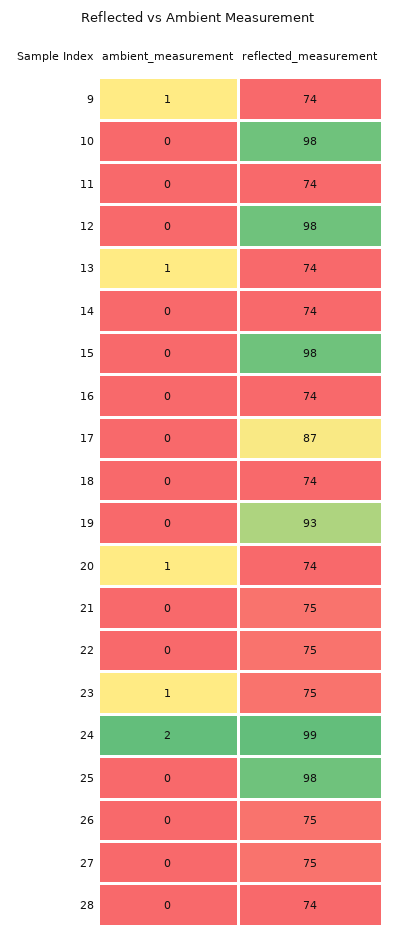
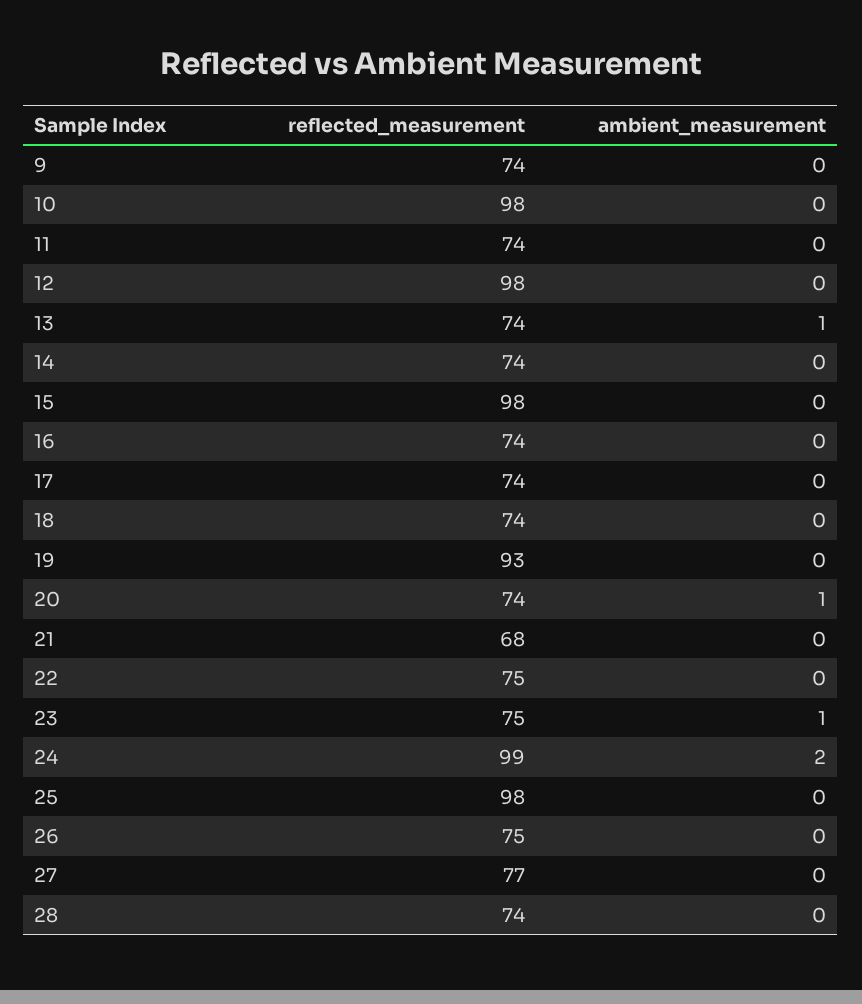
  {
    "ambient_measurement": {
-     "9": 1,
+     "9": 0,
      "10": 0,
      "11": 0,
      "12": 0,
      "13": 1,
      "14": 0,
      "15": 0,
      "16": 0,
      "17": 0,
      "18": 0,
      "19": 0,
      "20": 1,
      "21": 0,
      "22": 0,
      "23": 1,
      "24": 2,
      "25": 0,
      "26": 0,
      "27": 0,
      "28": 0
    },
    "reflected_measurement": {
      "9": 74,
      "10": 98,
      "11": 74,
      "12": 98,
      "13": 74,
      "14": 74,
      "15": 98,
      "16": 74,
-     "17": 87,
+     "17": 74,
      "18": 74,
      "19": 93,
      "20": 74,
-     "21": 75,
+     "21": 68,
      "22": 75,
      "23": 75,
      "24": 99,
      "25": 98,
      "26": 75,
-     "27": 75,
+     "27": 77,
      "28": 74
    }
  }

